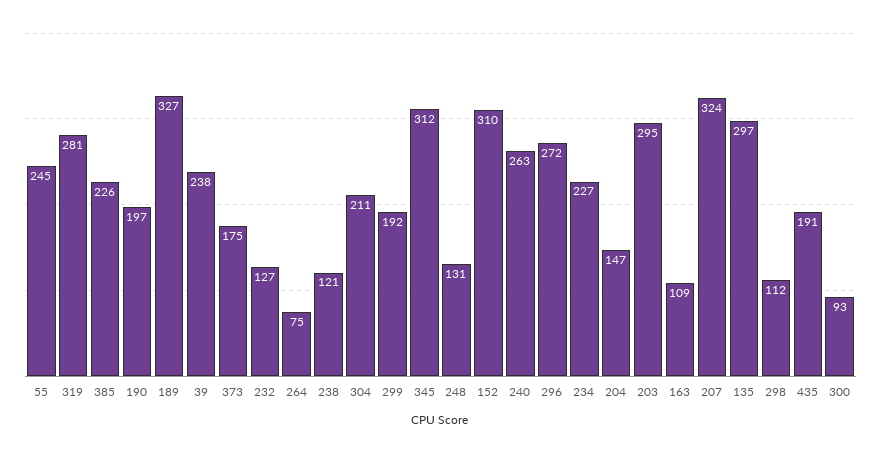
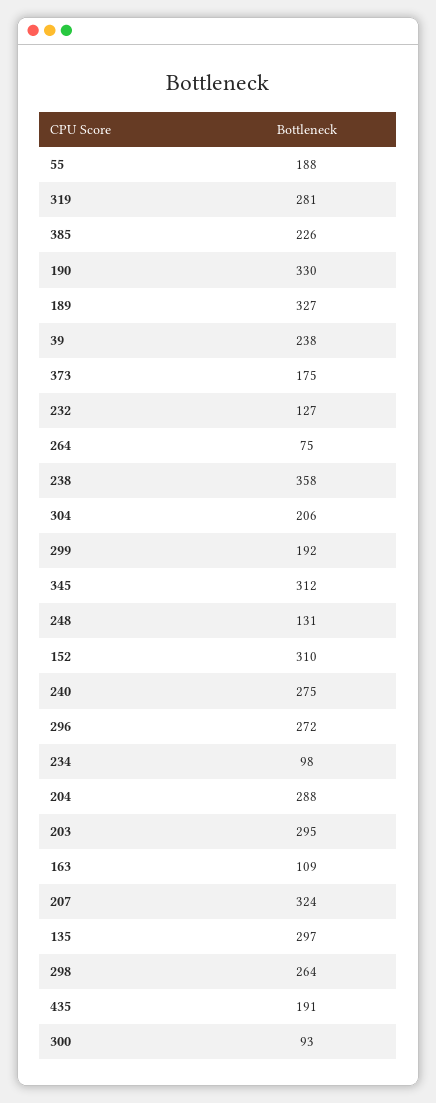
  {
-   "55": 245,
+   "55": 188,
    "319": 281,
    "385": 226,
-   "190": 197,
+   "190": 330,
    "189": 327,
    "39": 238,
    "373": 175,
    "232": 127,
    "264": 75,
-   "238": 121,
+   "238": 358,
-   "304": 211,
+   "304": 206,
    "299": 192,
    "345": 312,
    "248": 131,
    "152": 310,
-   "240": 263,
+   "240": 275,
    "296": 272,
-   "234": 227,
+   "234": 98,
-   "204": 147,
+   "204": 288,
    "203": 295,
    "163": 109,
    "207": 324,
    "135": 297,
-   "298": 112,
+   "298": 264,
    "435": 191,
    "300": 93
  }

